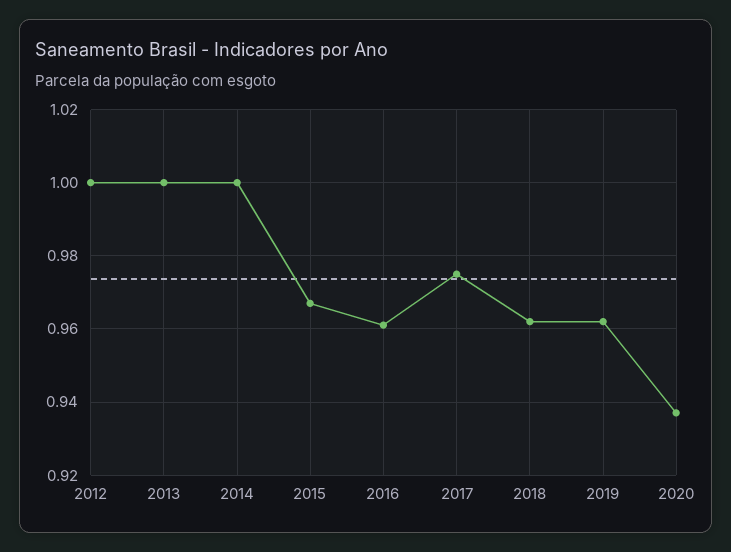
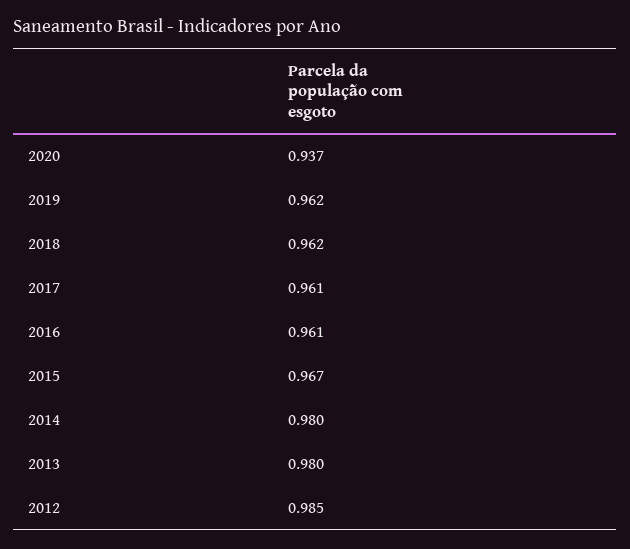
  {
-   "2012": 1,
+   "2012": 0.985,
-   "2013": 1,
+   "2013": 0.98,
-   "2014": 1,
+   "2014": 0.98,
    "2015": 0.967,
    "2016": 0.961,
-   "2017": 0.975,
+   "2017": 0.961,
    "2018": 0.962,
    "2019": 0.962,
    "2020": 0.937
  }

